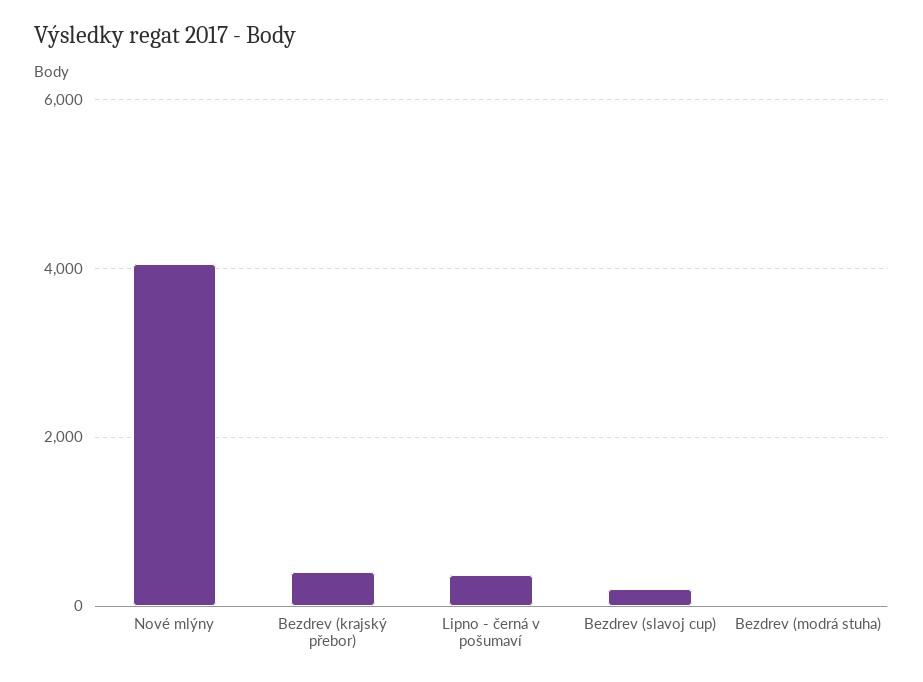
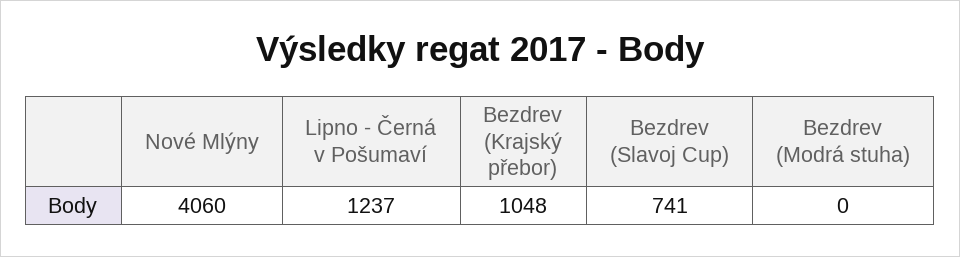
  {
    "Nové mlýny": 4060,
-   "Bezdrev (krajský přebor)": 400,
+   "Bezdrev (krajský přebor)": 1048,
-   "Lipno - černá v pošumaví": 400,
+   "Lipno - černá v pošumaví": 1237,
-   "Bezdrev (slavoj cup)": 200,
+   "Bezdrev (slavoj cup)": 741,
    "Bezdrev (modrá stuha)": 0
  }

